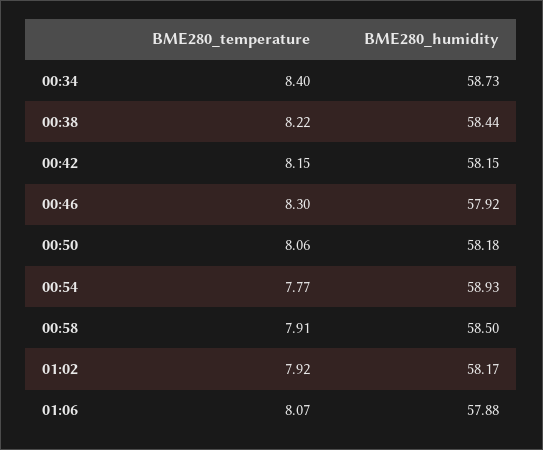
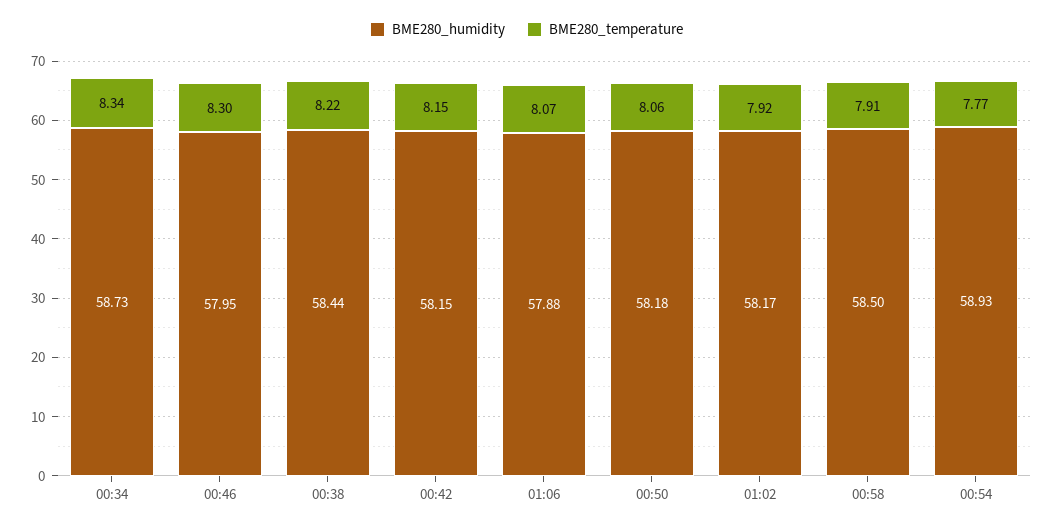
  {
    "BME280_temperature": {
-     "00:34": 8.4,
+     "00:34": 8.34,
      "00:38": 8.22,
      "00:42": 8.15,
      "00:46": 8.3,
      "00:50": 8.06,
      "00:54": 7.77,
      "00:58": 7.91,
      "01:02": 7.92,
      "01:06": 8.07
    },
    "BME280_humidity": {
      "00:34": 58.73,
      "00:38": 58.44,
      "00:42": 58.15,
-     "00:46": 57.92,
+     "00:46": 57.95,
      "00:50": 58.18,
      "00:54": 58.93,
      "00:58": 58.5,
      "01:02": 58.17,
      "01:06": 57.88
    }
  }

